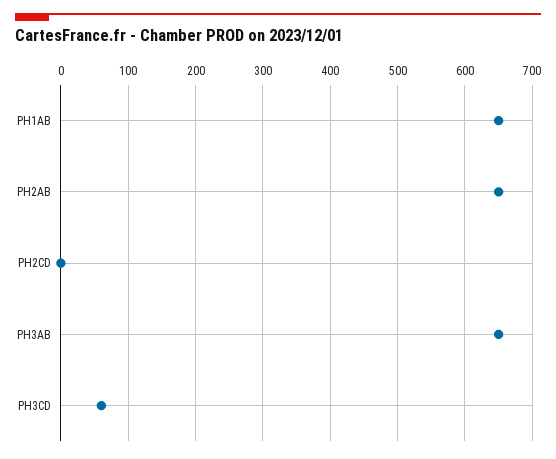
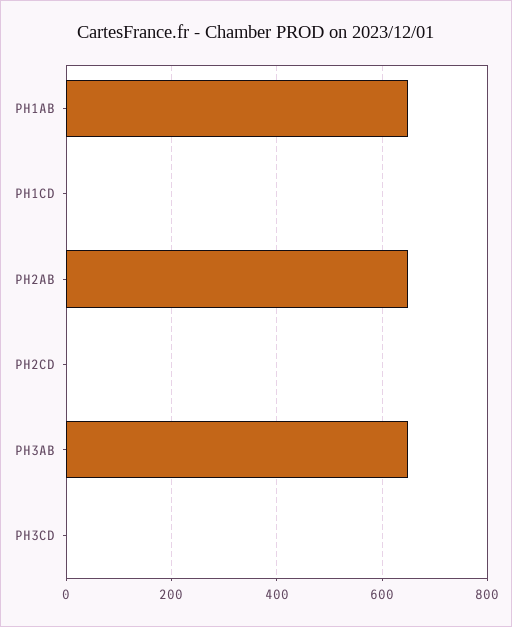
  {
    "PH1AB": 650,
    "PH2AB": 650,
    "PH2CD": 0,
    "PH3AB": 650,
-   "PH3CD": 60
+   "PH3CD": 0,
+   "PH1CD": 0
  }

